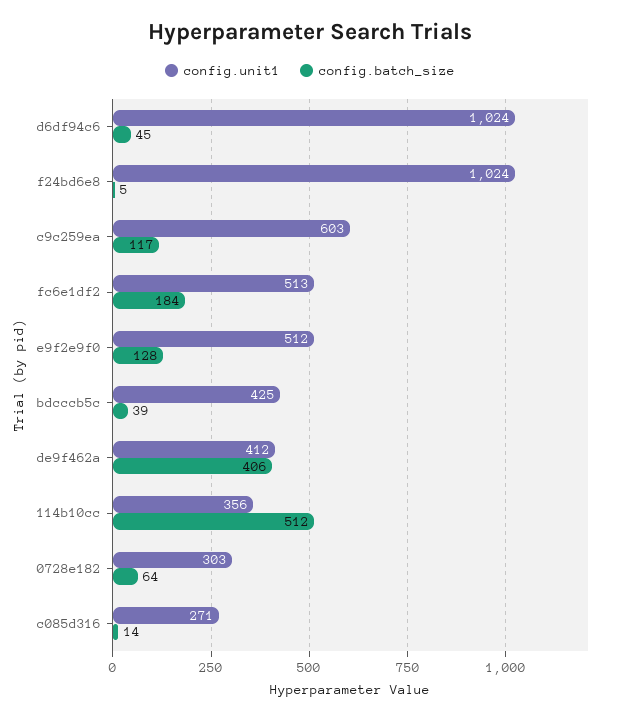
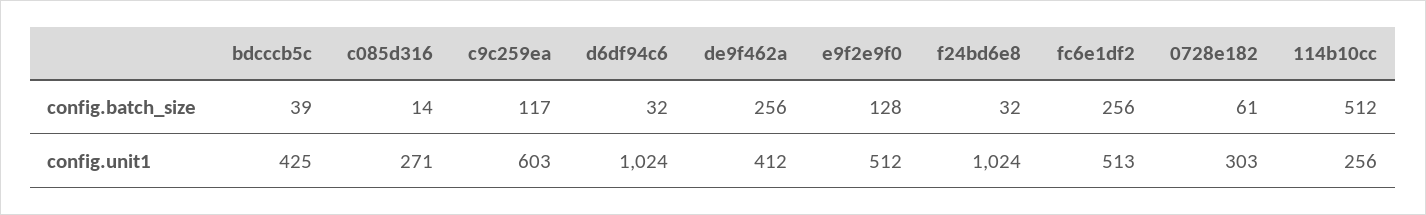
  {
    "config.unit1": {
      "d6df94c6": 1024,
      "f24bd6e8": 1024,
      "c9c259ea": 603,
      "fc6e1df2": 513,
      "e9f2e9f0": 512,
      "bdcccb5c": 425,
      "de9f462a": 412,
-     "114b10cc": 356,
+     "114b10cc": 256,
      "0728e182": 303,
      "c085d316": 271
    },
    "config.batch_size": {
-     "d6df94c6": 45,
+     "d6df94c6": 32,
-     "f24bd6e8": 5,
+     "f24bd6e8": 32,
      "c9c259ea": 117,
-     "fc6e1df2": 184,
+     "fc6e1df2": 256,
      "e9f2e9f0": 128,
      "bdcccb5c": 39,
-     "de9f462a": 406,
+     "de9f462a": 256,
      "114b10cc": 512,
-     "0728e182": 64,
+     "0728e182": 61,
      "c085d316": 14
    }
  }

